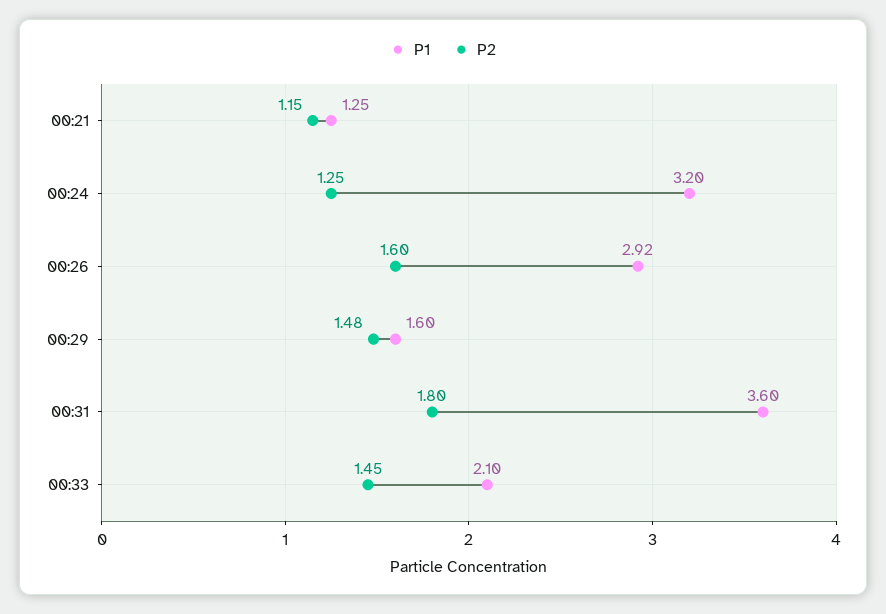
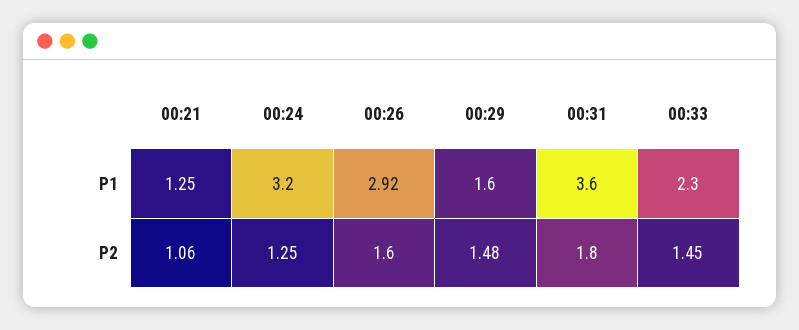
  {
    "P1": {
      "00:21": 1.25,
      "00:24": 3.2,
      "00:26": 2.92,
      "00:29": 1.6,
      "00:31": 3.6,
-     "00:33": 2.1
+     "00:33": 2.3
    },
    "P2": {
-     "00:21": 1.15,
+     "00:21": 1.06,
      "00:24": 1.25,
      "00:26": 1.6,
      "00:29": 1.48,
      "00:31": 1.8,
      "00:33": 1.45
    }
  }

